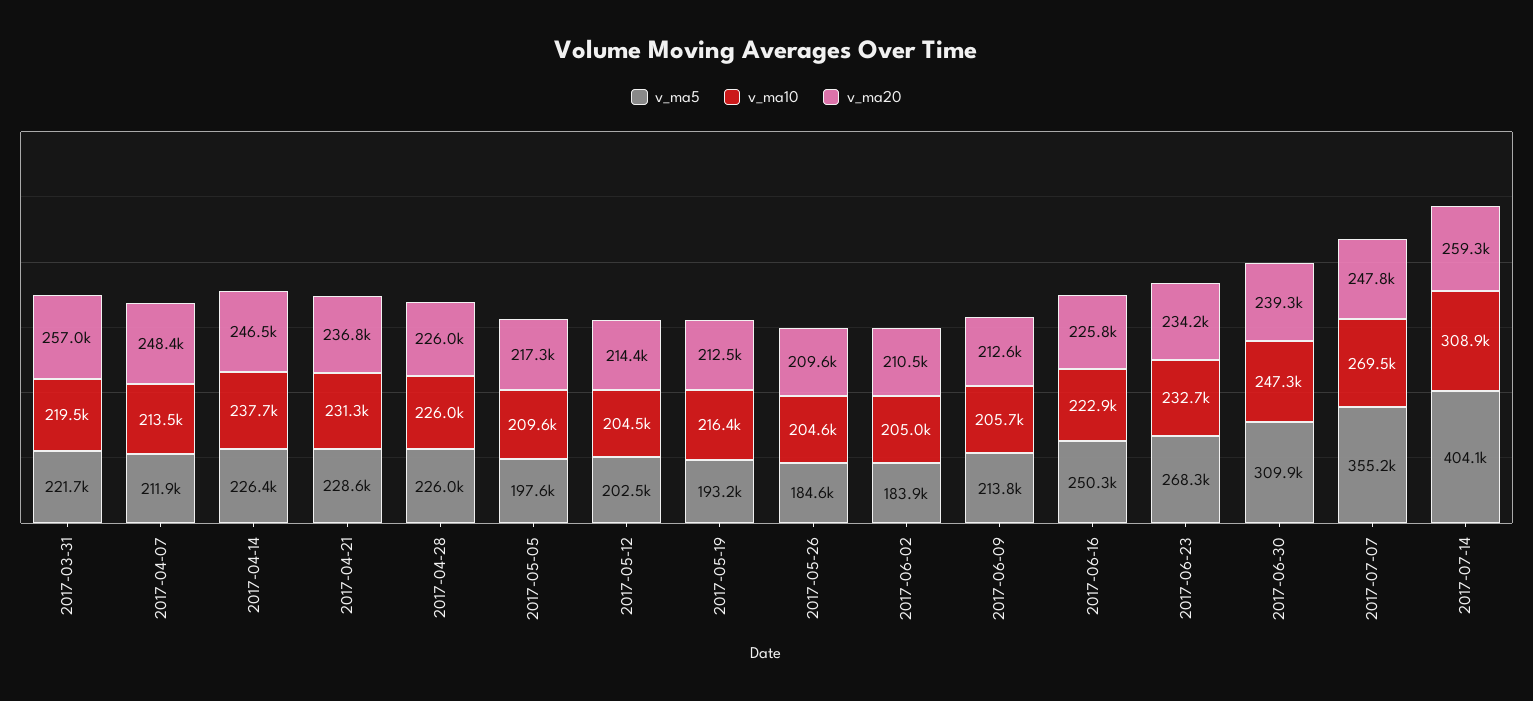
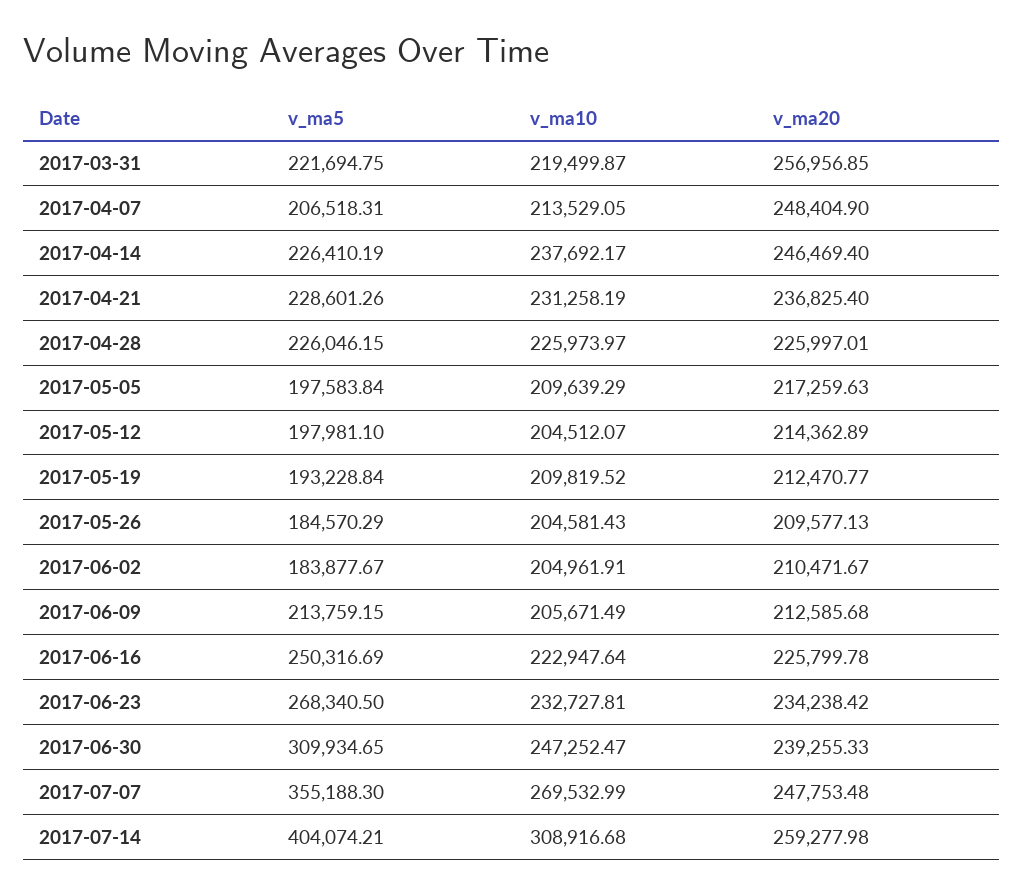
  {
    "v_ma5": {
      "2017-03-31": 221694.75,
-     "2017-04-07": 211900,
+     "2017-04-07": 206518.31,
      "2017-04-14": 226410.19,
      "2017-04-21": 228601.26,
      "2017-04-28": 226046.15,
      "2017-05-05": 197583.84,
-     "2017-05-12": 202500,
+     "2017-05-12": 197981.1,
      "2017-05-19": 193228.84,
      "2017-05-26": 184570.29,
      "2017-06-02": 183877.67,
      "2017-06-09": 213759.15,
      "2017-06-16": 250316.69,
      "2017-06-23": 268340.5,
      "2017-06-30": 309934.65,
      "2017-07-07": 355188.3,
      "2017-07-14": 404074.21
    },
    "v_ma10": {
      "2017-03-31": 219499.87,
      "2017-04-07": 213529.05,
      "2017-04-14": 237692.17,
      "2017-04-21": 231258.19,
      "2017-04-28": 225973.97,
      "2017-05-05": 209639.29,
      "2017-05-12": 204512.07,
-     "2017-05-19": 216400,
+     "2017-05-19": 209819.52,
      "2017-05-26": 204581.43,
      "2017-06-02": 204961.91,
      "2017-06-09": 205671.49,
      "2017-06-16": 222947.64,
      "2017-06-23": 232727.81,
      "2017-06-30": 247252.47,
      "2017-07-07": 269532.99,
      "2017-07-14": 308916.68
    },
    "v_ma20": {
      "2017-03-31": 256956.85,
      "2017-04-07": 248404.9,
      "2017-04-14": 246469.4,
      "2017-04-21": 236825.4,
      "2017-04-28": 225997.01,
      "2017-05-05": 217259.63,
      "2017-05-12": 214362.89,
      "2017-05-19": 212470.77,
      "2017-05-26": 209577.13,
      "2017-06-02": 210471.67,
      "2017-06-09": 212585.68,
      "2017-06-16": 225799.78,
      "2017-06-23": 234238.42,
      "2017-06-30": 239255.33,
      "2017-07-07": 247753.48,
      "2017-07-14": 259277.98
    }
  }

